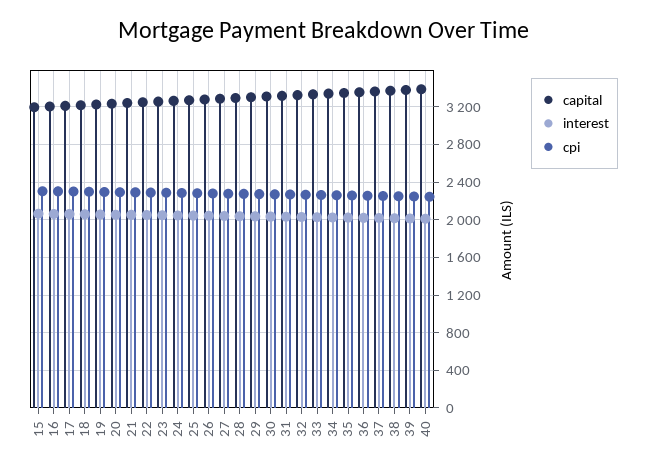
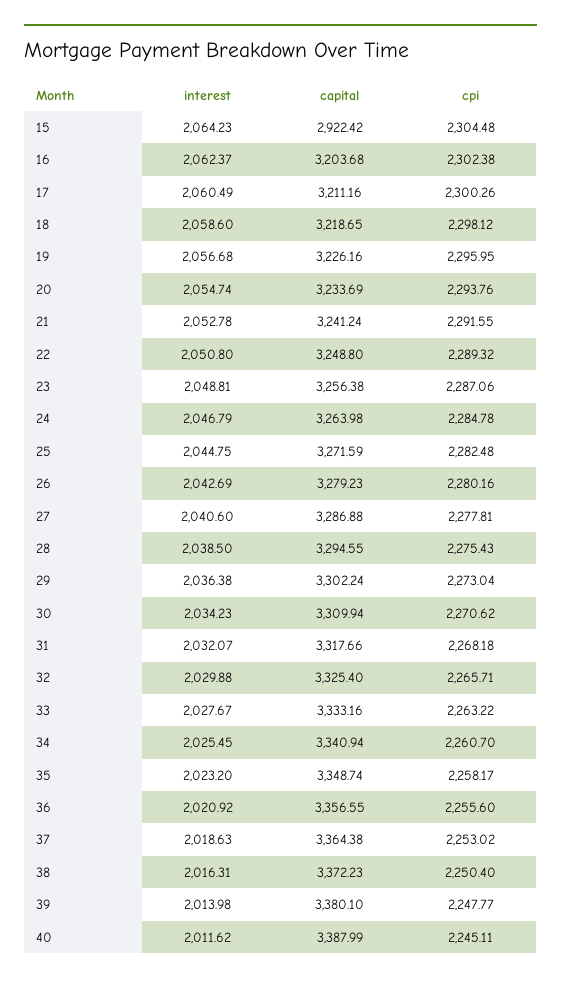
  {
    "capital": {
-     "15": 3200,
+     "15": 2922.42,
      "16": 3203.68,
      "17": 3211.16,
      "18": 3218.65,
      "19": 3226.16,
      "20": 3233.69,
      "21": 3241.24,
      "22": 3248.8,
      "23": 3256.38,
      "24": 3263.98,
      "25": 3271.59,
      "26": 3279.23,
      "27": 3286.88,
      "28": 3294.55,
      "29": 3302.24,
      "30": 3309.94,
      "31": 3317.66,
      "32": 3325.4,
      "33": 3333.16,
      "34": 3340.94,
      "35": 3348.74,
      "36": 3356.55,
      "37": 3364.38,
      "38": 3372.23,
      "39": 3380.1,
      "40": 3387.99
    },
    "interest": {
      "15": 2064.23,
      "16": 2062.37,
      "17": 2060.49,
      "18": 2058.6,
      "19": 2056.68,
      "20": 2054.74,
      "21": 2052.78,
      "22": 2050.8,
      "23": 2048.81,
      "24": 2046.79,
      "25": 2044.75,
      "26": 2042.69,
      "27": 2040.6,
      "28": 2038.5,
      "29": 2036.38,
      "30": 2034.23,
      "31": 2032.07,
      "32": 2029.88,
      "33": 2027.67,
      "34": 2025.45,
      "35": 2023.2,
      "36": 2020.92,
      "37": 2018.63,
      "38": 2016.31,
      "39": 2013.98,
      "40": 2011.62
    },
    "cpi": {
      "15": 2304.48,
      "16": 2302.38,
      "17": 2300.26,
      "18": 2298.12,
      "19": 2295.95,
      "20": 2293.76,
      "21": 2291.55,
      "22": 2289.32,
      "23": 2287.06,
      "24": 2284.78,
      "25": 2282.48,
      "26": 2280.16,
      "27": 2277.81,
      "28": 2275.43,
      "29": 2273.04,
      "30": 2270.62,
      "31": 2268.18,
      "32": 2265.71,
      "33": 2263.22,
      "34": 2260.7,
      "35": 2258.17,
      "36": 2255.6,
      "37": 2253.02,
      "38": 2250.4,
      "39": 2247.77,
      "40": 2245.11
    }
  }

